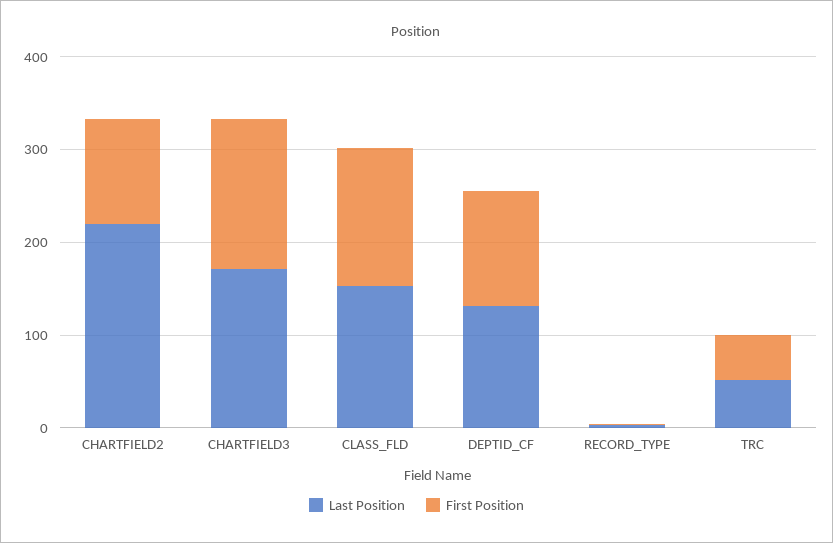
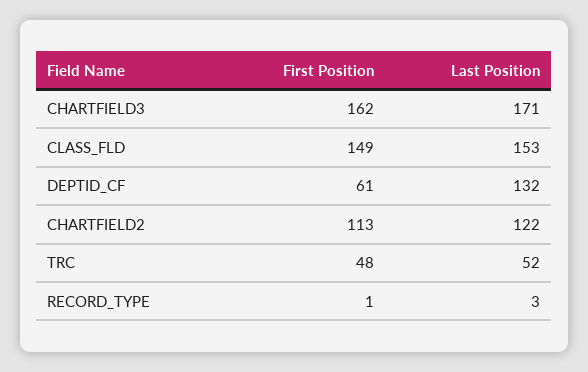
  {
    "Last Position": {
-     "CHARTFIELD2": 220,
+     "CHARTFIELD2": 122,
      "CHARTFIELD3": 171,
      "CLASS_FLD": 153,
      "DEPTID_CF": 132,
      "RECORD_TYPE": 3,
      "TRC": 52
    },
    "First Position": {
      "CHARTFIELD2": 113,
      "CHARTFIELD3": 162,
      "CLASS_FLD": 149,
-     "DEPTID_CF": 120,
+     "DEPTID_CF": 61,
      "RECORD_TYPE": 1,
      "TRC": 48
    }
  }

